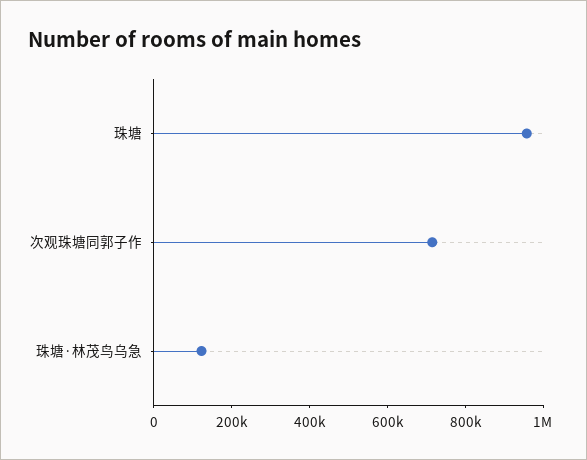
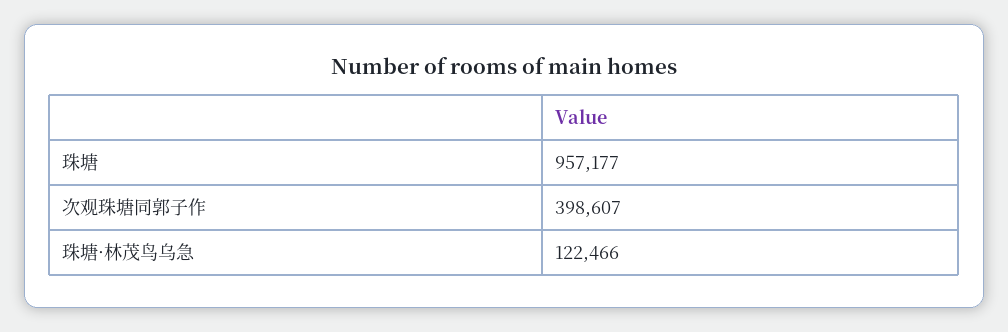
  {
    "珠塘": 957177,
-   "次观珠塘同郭子作": 700000,
+   "次观珠塘同郭子作": 398607,
    "珠塘·林茂鸟乌急": 122466
  }

